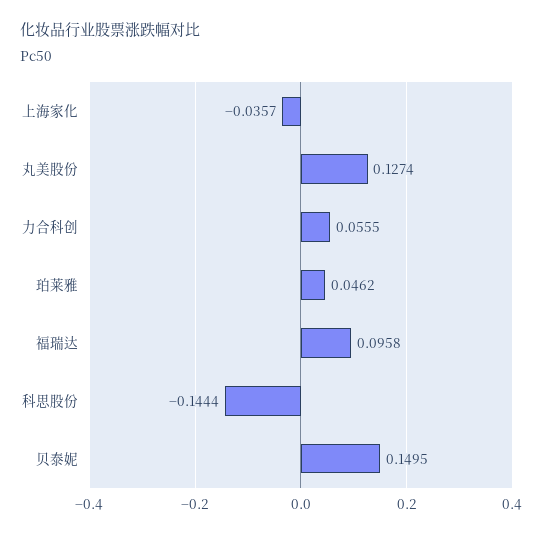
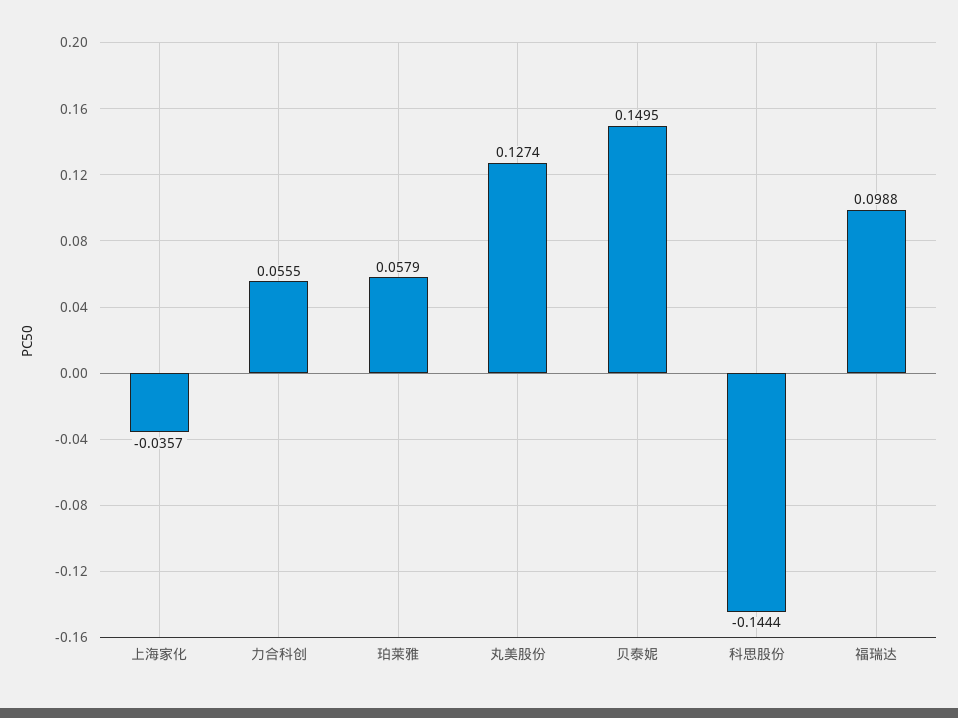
  {
    "上海家化": -0.0357,
    "丸美股份": 0.1274,
    "力合科创": 0.0555,
-   "珀莱雅": 0.0462,
+   "珀莱雅": 0.0579,
-   "福瑞达": 0.0958,
+   "福瑞达": 0.0988,
    "科思股份": -0.1444,
    "贝泰妮": 0.1495
  }

